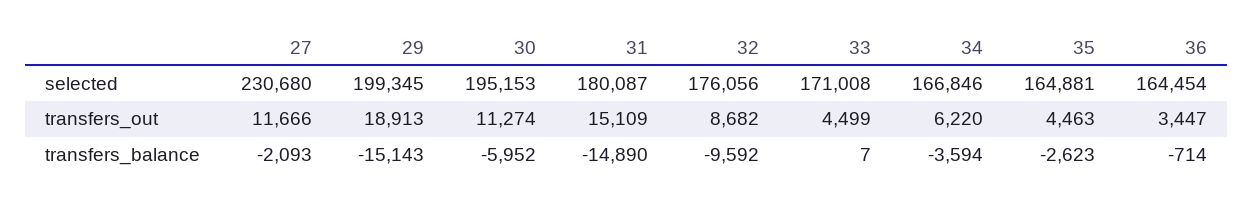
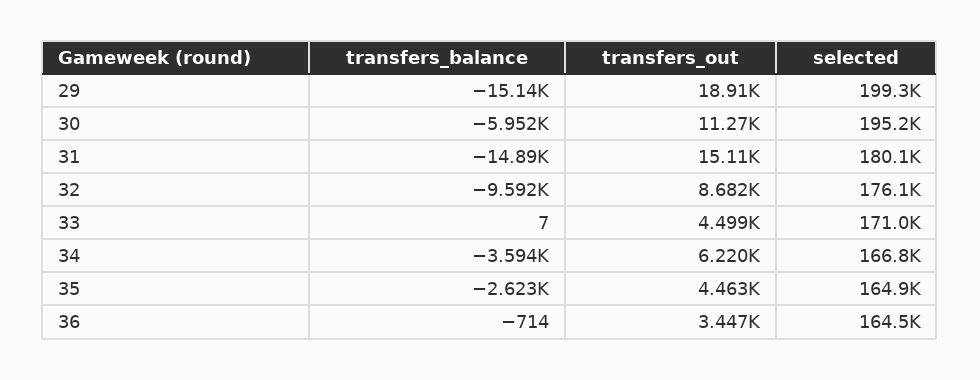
  {
-   "27": {
-     "selected": 230680,
-     "transfers_out": 11666,
-     "transfers_balance": -2093
-   },
    "29": {
      "selected": 199345,
      "transfers_out": 18913,
      "transfers_balance": -15143
    },
    "30": {
      "selected": 195153,
      "transfers_out": 11274,
      "transfers_balance": -5952
    },
    "31": {
      "selected": 180087,
      "transfers_out": 15109,
      "transfers_balance": -14890
    },
    "32": {
      "selected": 176056,
      "transfers_out": 8682,
      "transfers_balance": -9592
    },
    "33": {
      "selected": 171008,
      "transfers_out": 4499,
      "transfers_balance": 7
    },
    "34": {
      "selected": 166846,
      "transfers_out": 6220,
      "transfers_balance": -3594
    },
    "35": {
      "selected": 164881,
      "transfers_out": 4463,
      "transfers_balance": -2623
    },
    "36": {
      "selected": 164454,
      "transfers_out": 3447,
      "transfers_balance": -714
    }
  }

